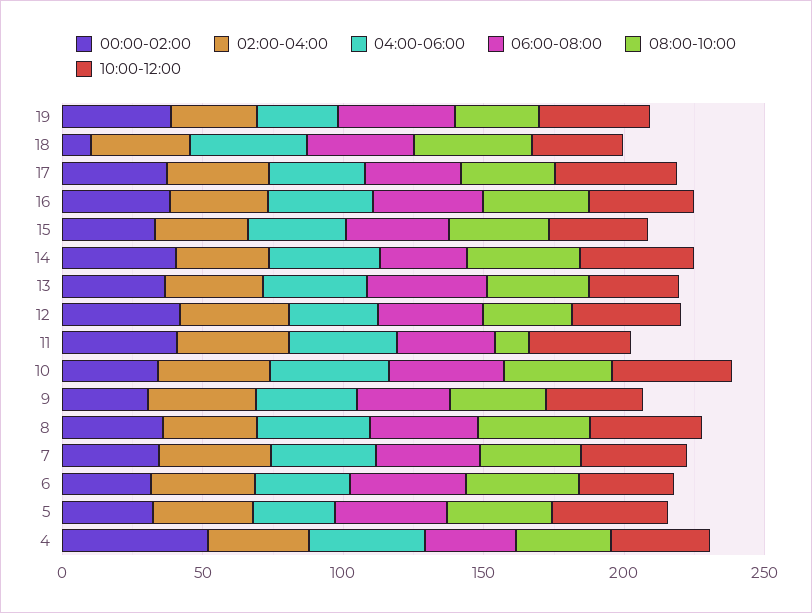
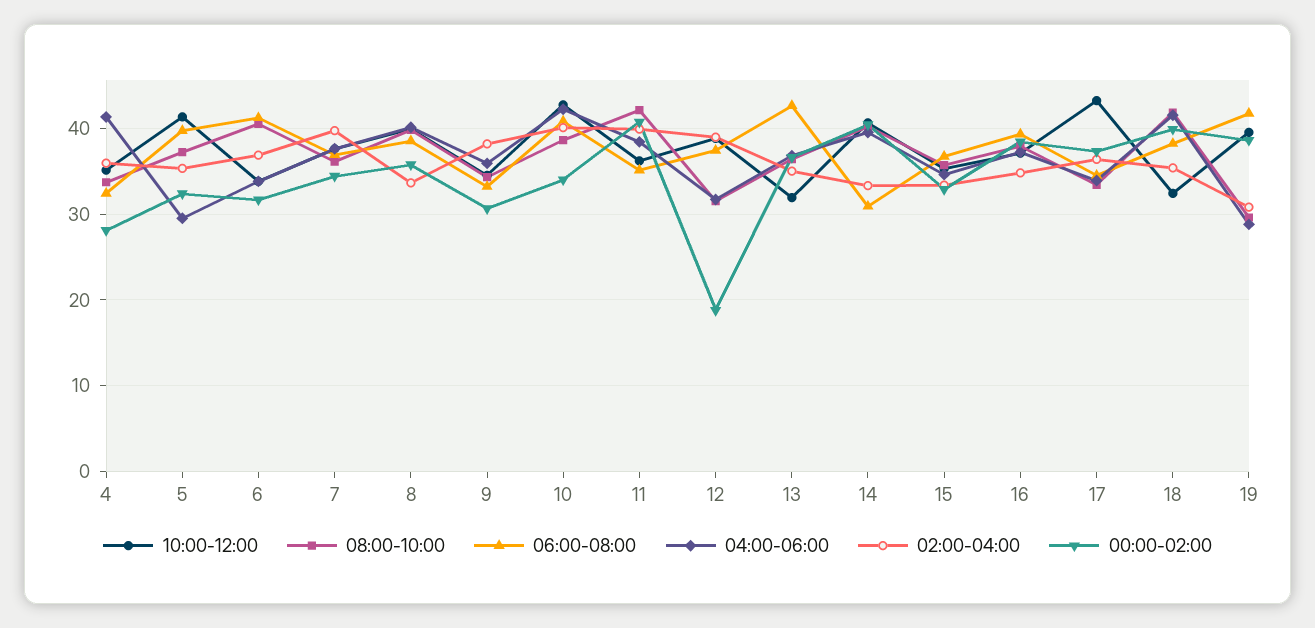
  {
    "00:00-02:00": {
      "19": 39,
-     "18": 10,
+     "18": 40,
      "17": 37,
      "16": 38,
      "15": 33,
      "14": 40,
      "13": 37,
-     "12": 40,
+     "12": 19,
      "11": 41,
      "10": 34,
      "9": 31,
      "8": 36,
      "7": 34,
      "6": 32,
      "5": 32,
-     "4": 50
+     "4": 28
    },
    "02:00-04:00": {
      "19": 31,
      "18": 35,
      "17": 36,
      "16": 35,
      "15": 33,
      "14": 33,
      "13": 35,
      "12": 39,
      "11": 40,
      "10": 40,
      "9": 38,
      "8": 34,
      "7": 40,
      "6": 37,
      "5": 35,
      "4": 36
    },
    "04:00-06:00": {
      "19": 29,
      "18": 42,
      "17": 34,
      "16": 37,
      "15": 35,
      "14": 40,
      "13": 37,
      "12": 32,
      "11": 38,
      "10": 42,
      "9": 36,
      "8": 40,
      "7": 38,
      "6": 34,
      "5": 30,
      "4": 41
    },
    "06:00-08:00": {
      "19": 42,
      "18": 38,
      "17": 35,
      "16": 39,
      "15": 37,
      "14": 31,
      "13": 43,
      "12": 37,
      "11": 35,
      "10": 41,
      "9": 33,
      "8": 39,
      "7": 37,
      "6": 41,
      "5": 40,
      "4": 32
    },
    "08:00-10:00": {
      "19": 30,
      "18": 42,
      "17": 33,
      "16": 38,
      "15": 36,
      "14": 40,
      "13": 36,
      "12": 32,
-     "11": 10,
+     "11": 42,
      "10": 39,
      "9": 34,
      "8": 40,
      "7": 36,
      "6": 41,
      "5": 37,
      "4": 34
    },
    "10:00-12:00": {
      "19": 40,
      "18": 32,
      "17": 43,
      "16": 37,
      "15": 35,
      "14": 41,
      "13": 32,
      "12": 39,
      "11": 36,
      "10": 43,
      "9": 35,
      "8": 40,
      "7": 38,
      "6": 34,
      "5": 41,
      "4": 35
    }
  }

